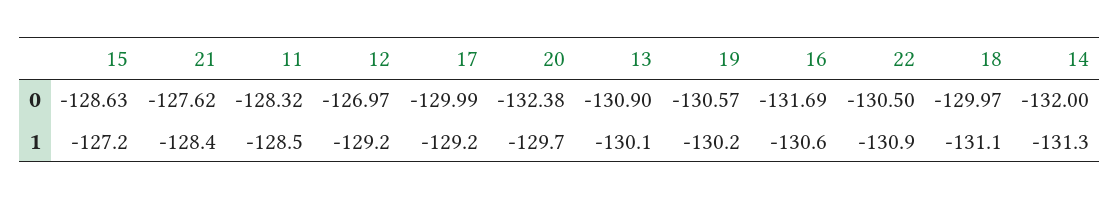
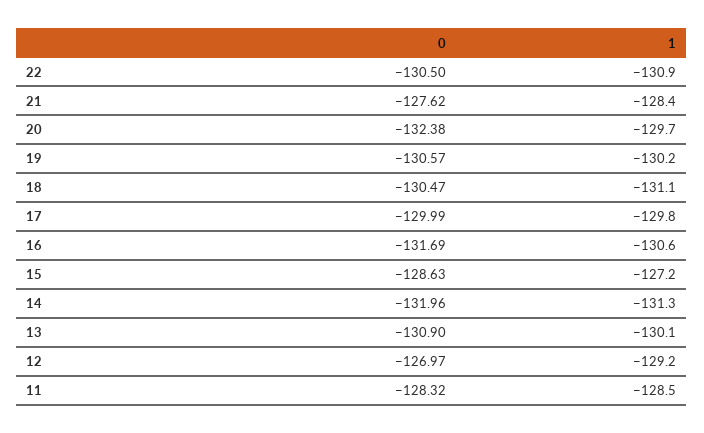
  {
    "15": {
      "0": -128.63,
      "1": -127.2
    },
    "21": {
      "0": -127.62,
      "1": -128.4
    },
    "11": {
      "0": -128.32,
      "1": -128.5
    },
    "12": {
      "0": -126.97,
      "1": -129.2
    },
    "17": {
      "0": -129.99,
-     "1": -129.2
+     "1": -129.8
    },
    "20": {
      "0": -132.38,
      "1": -129.7
    },
    "13": {
      "0": -130.9,
      "1": -130.1
    },
    "19": {
      "0": -130.57,
      "1": -130.2
    },
    "16": {
      "0": -131.69,
      "1": -130.6
    },
    "22": {
      "0": -130.5,
      "1": -130.9
    },
    "18": {
-     "0": -129.97,
+     "0": -130.47,
      "1": -131.1
    },
    "14": {
-     "0": -132,
+     "0": -131.96,
      "1": -131.3
    }
  }

